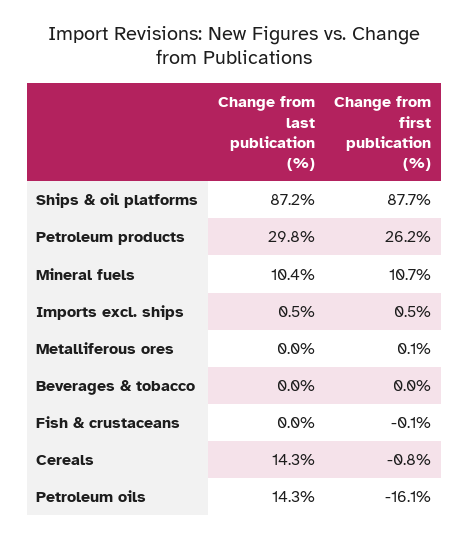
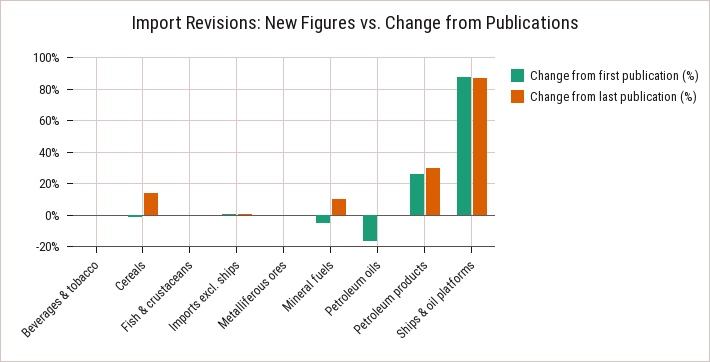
  {
    "Change from last publication (%)": {
      "Ships & oil platforms": 87.2,
      "Petroleum products": 29.8,
      "Mineral fuels": 10.4,
      "Imports excl. ships": 0.5,
      "Metalliferous ores": 0,
      "Beverages & tobacco": 0,
      "Fish & crustaceans": 0,
      "Cereals": 14.3,
-     "Petroleum oils": 14.3
+     "Petroleum oils": 0
    },
    "Change from first publication (%)": {
      "Ships & oil platforms": 87.7,
      "Petroleum products": 26.2,
-     "Mineral fuels": 10.7,
+     "Mineral fuels": -5,
      "Imports excl. ships": 0.5,
      "Metalliferous ores": 0.1,
      "Beverages & tobacco": 0,
      "Fish & crustaceans": -0.1,
      "Cereals": -0.8,
      "Petroleum oils": -16.1
    }
  }

